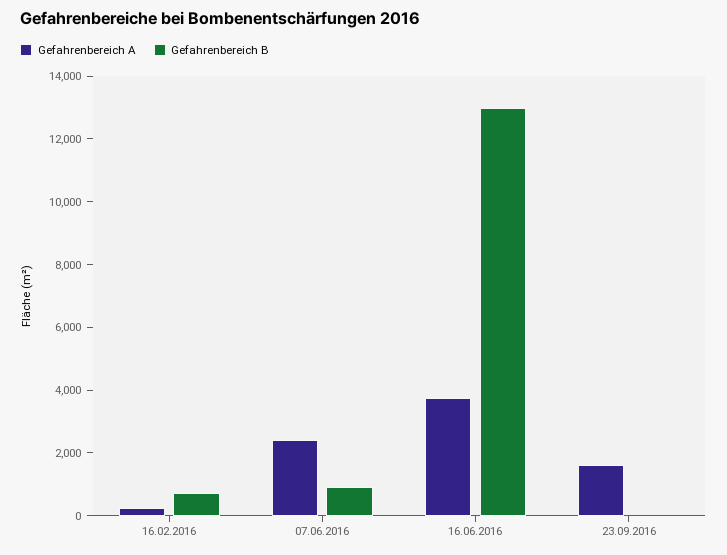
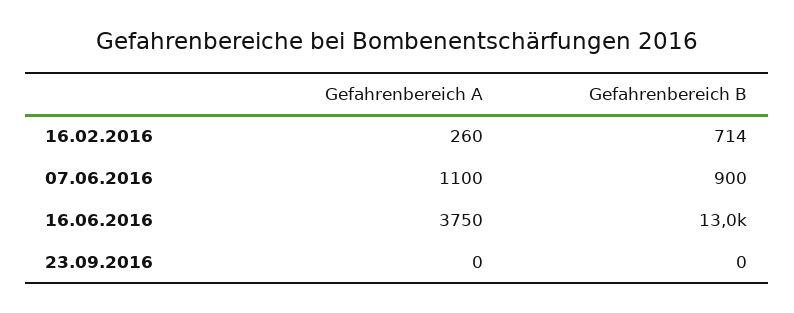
  {
    "Gefahrenbereich A": {
      "16.02.2016": 260,
-     "07.06.2016": 2500,
+     "07.06.2016": 1100,
      "16.06.2016": 3750,
-     "23.09.2016": 1500
+     "23.09.2016": 0
    },
    "Gefahrenbereich B": {
      "16.02.2016": 714,
      "07.06.2016": 900,
      "16.06.2016": 13000,
      "23.09.2016": 0
    }
  }

